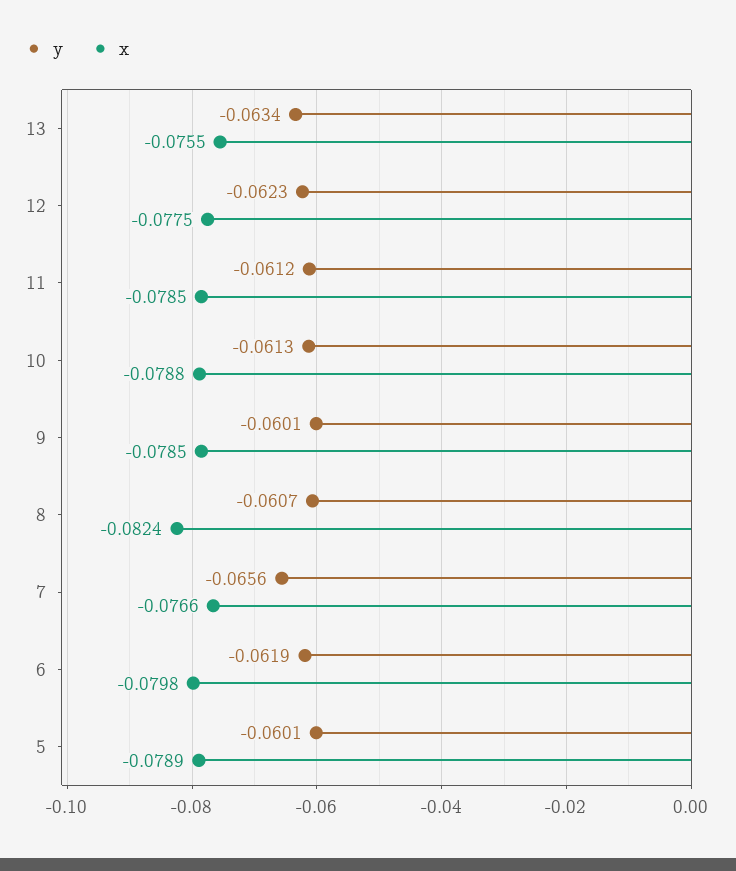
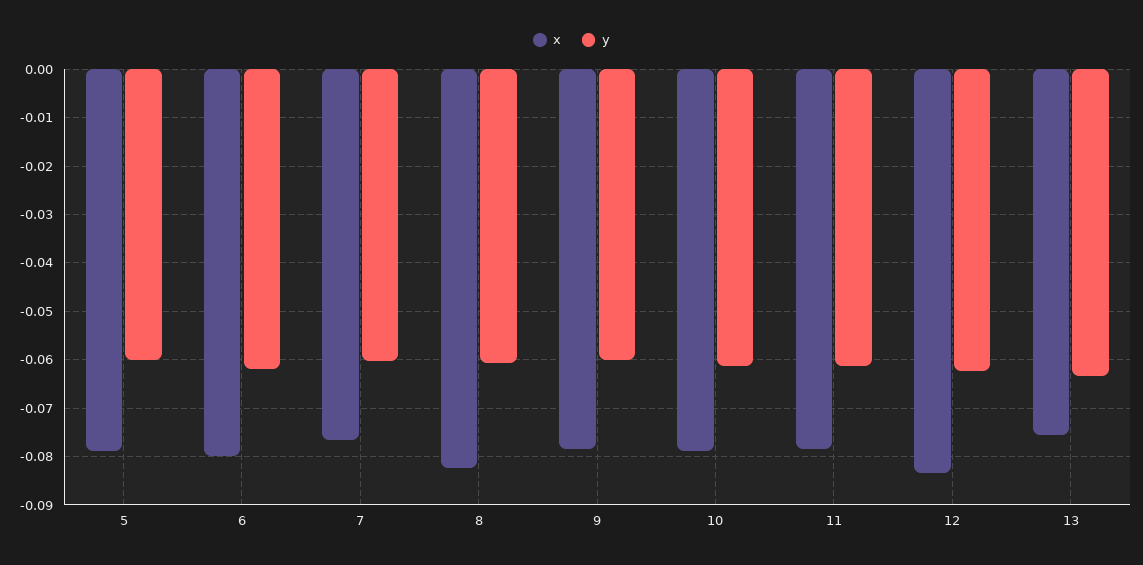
  {
    "y": {
      "13": -0.0634,
      "12": -0.0623,
      "11": -0.0612,
      "10": -0.0613,
      "9": -0.0601,
      "8": -0.0607,
-     "7": -0.0656,
+     "7": -0.06,
      "6": -0.0619,
      "5": -0.0601
    },
    "x": {
      "13": -0.0755,
-     "12": -0.0775,
+     "12": -0.084,
      "11": -0.0785,
      "10": -0.0788,
      "9": -0.0785,
      "8": -0.0824,
      "7": -0.0766,
      "6": -0.0798,
      "5": -0.0789
    }
  }

